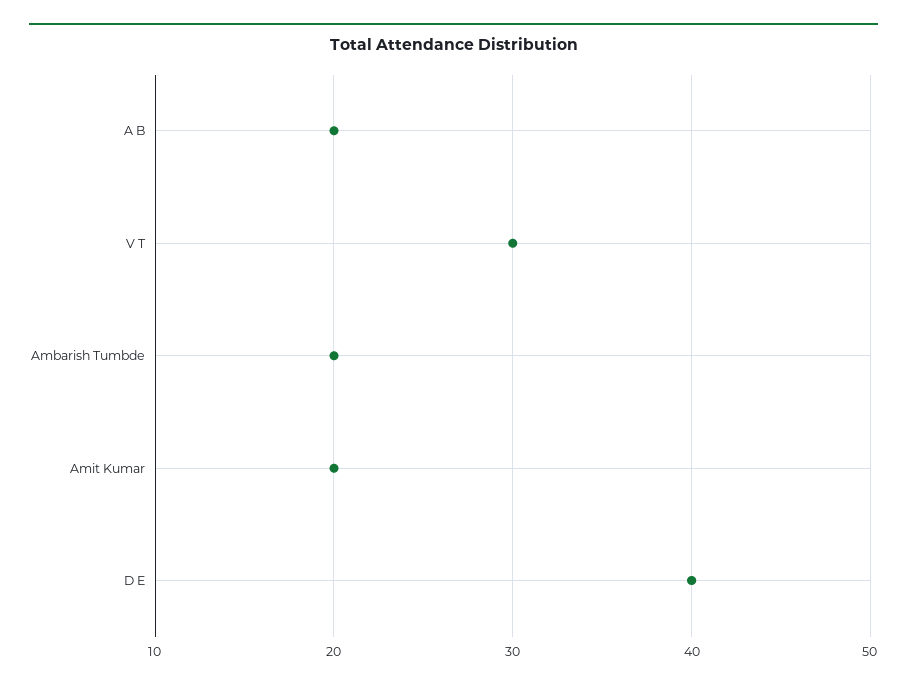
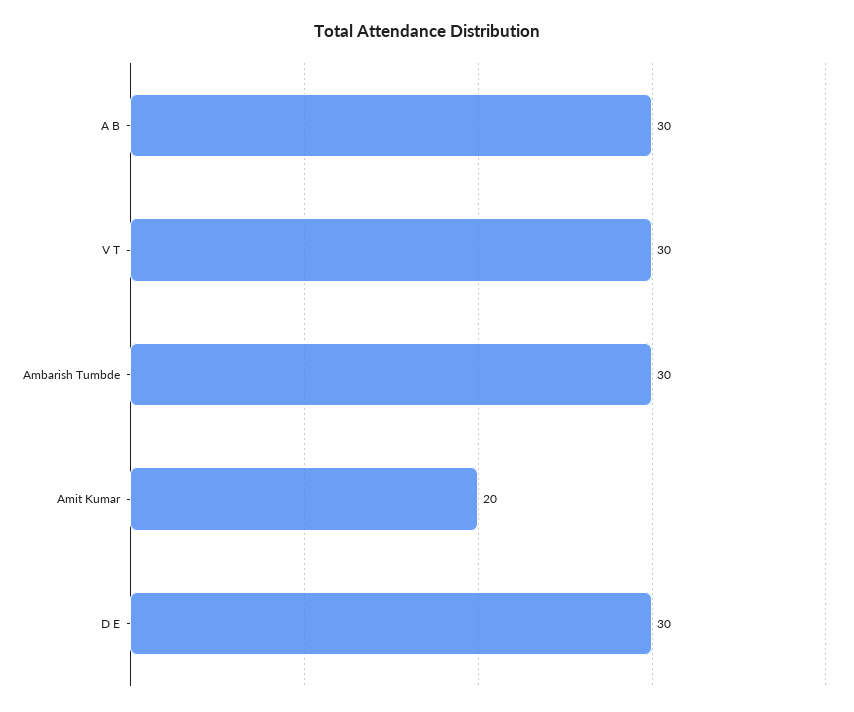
  {
-   "A B": 20,
+   "A B": 30,
    "V T": 30,
-   "Ambarish Tumbde": 20,
+   "Ambarish Tumbde": 30,
    "Amit Kumar": 20,
-   "D E": 40
+   "D E": 30
  }

